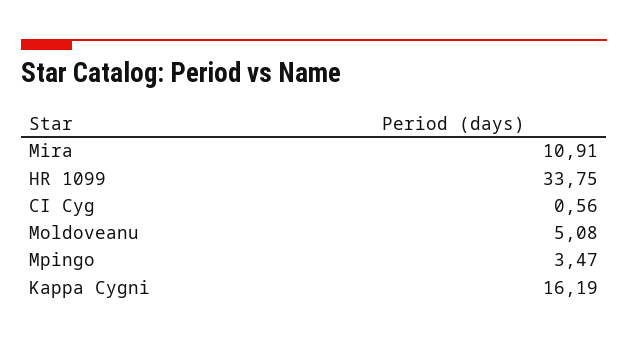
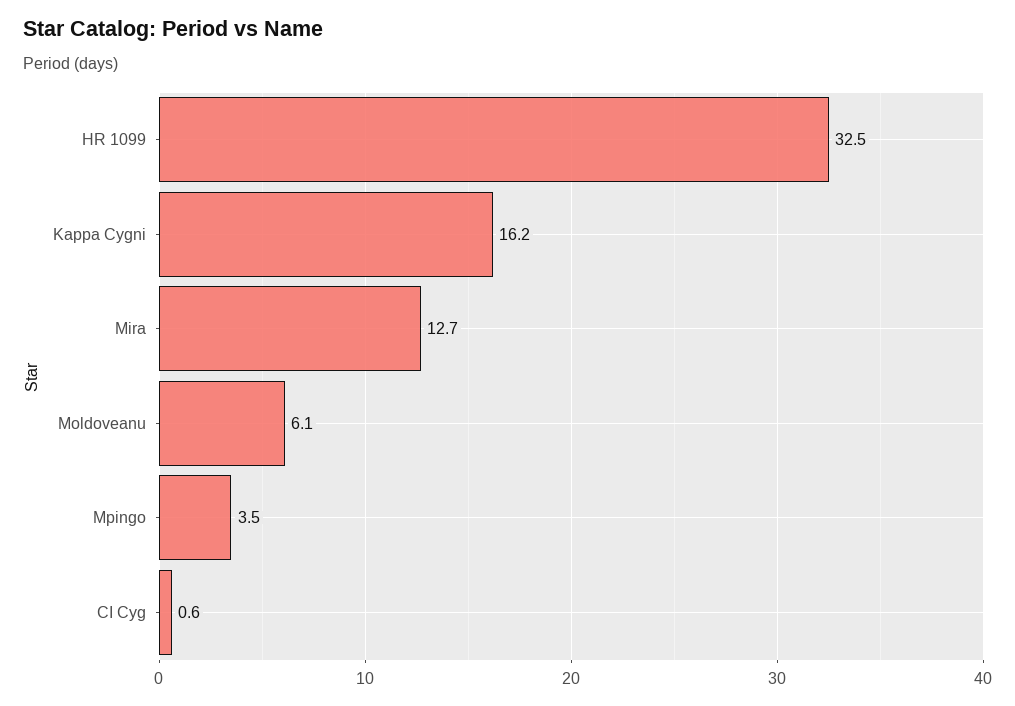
  {
-   "Mira": 10.91,
+   "Mira": 12.7,
-   "HR 1099": 33.75,
+   "HR 1099": 32.5,
    "CI Cyg": 0.56,
-   "Moldoveanu": 5.08,
+   "Moldoveanu": 6.1,
    "Mpingo": 3.47,
    "Kappa Cygni": 16.19
  }

